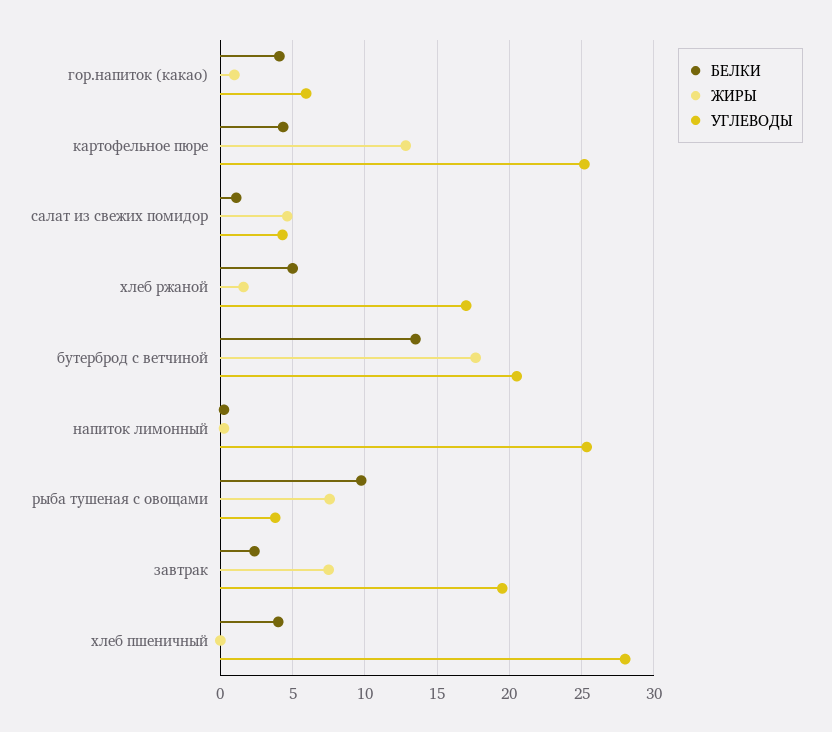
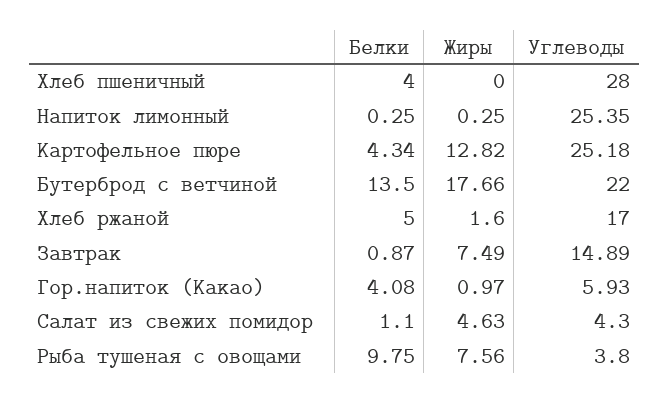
  {
    "БЕЛКИ": {
      "гор.напиток (какао)": 4.08,
      "картофельное пюре": 4.34,
      "салат из свежих помидор": 1.1,
      "хлеб ржаной": 5,
      "бутерброд с ветчиной": 13.5,
      "напиток лимонный": 0.25,
      "рыба тушеная с овощами": 9.75,
-     "завтрак": 2.5,
+     "завтрак": 0.87,
      "хлеб пшеничный": 4
    },
    "ЖИРЫ": {
      "гор.напиток (какао)": 0.97,
      "картофельное пюре": 12.82,
      "салат из свежих помидор": 4.63,
      "хлеб ржаной": 1.6,
      "бутерброд с ветчиной": 17.66,
      "напиток лимонный": 0.25,
      "рыба тушеная с овощами": 7.56,
      "завтрак": 7.49,
      "хлеб пшеничный": 0
    },
    "УГЛЕВОДЫ": {
      "гор.напиток (какао)": 5.93,
      "картофельное пюре": 25.18,
      "салат из свежих помидор": 4.3,
      "хлеб ржаной": 17,
-     "бутерброд с ветчиной": 20.5,
+     "бутерброд с ветчиной": 22,
      "напиток лимонный": 25.35,
      "рыба тушеная с овощами": 3.8,
-     "завтрак": 19.5,
+     "завтрак": 14.89,
      "хлеб пшеничный": 28
    }
  }

